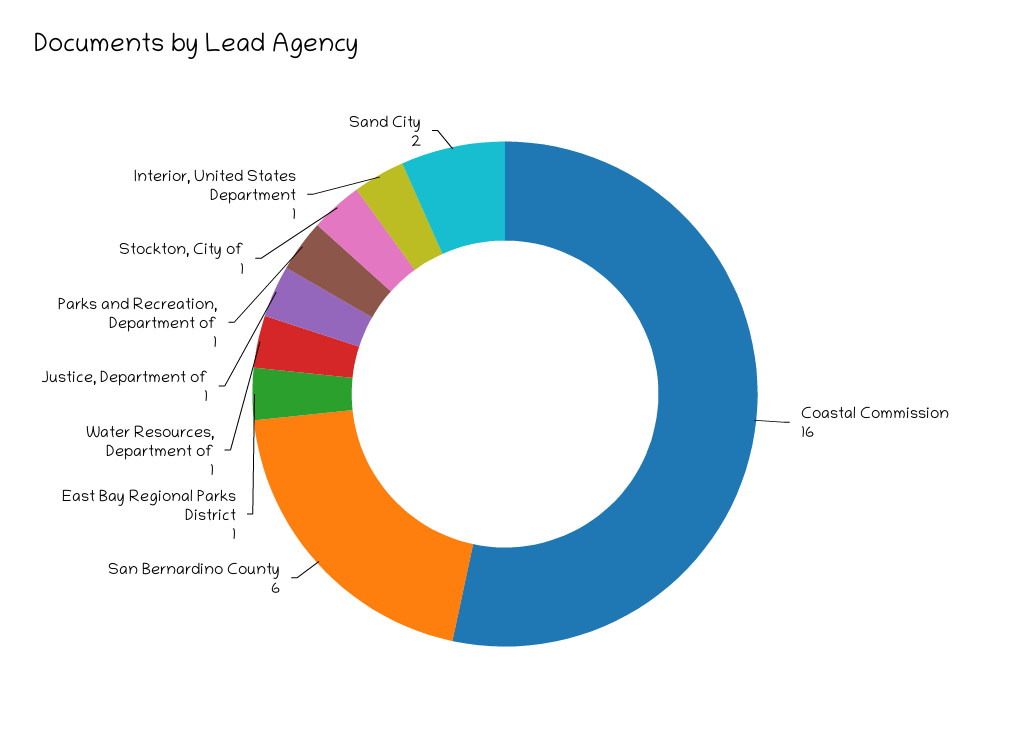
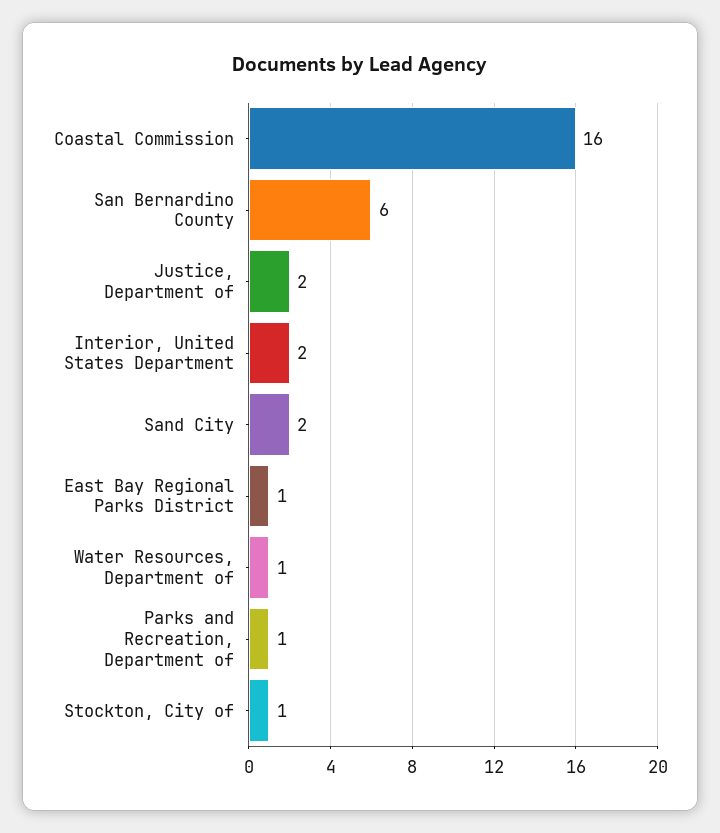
  {
    "Coastal Commission": 16,
    "San Bernardino County": 6,
    "East Bay Regional Parks District": 1,
    "Water Resources, Department of": 1,
-   "Justice, Department of": 1,
+   "Justice, Department of": 2,
    "Parks and Recreation, Department of": 1,
    "Stockton, City of": 1,
-   "Interior, United States Department": 1,
+   "Interior, United States Department": 2,
    "Sand City": 2
  }

